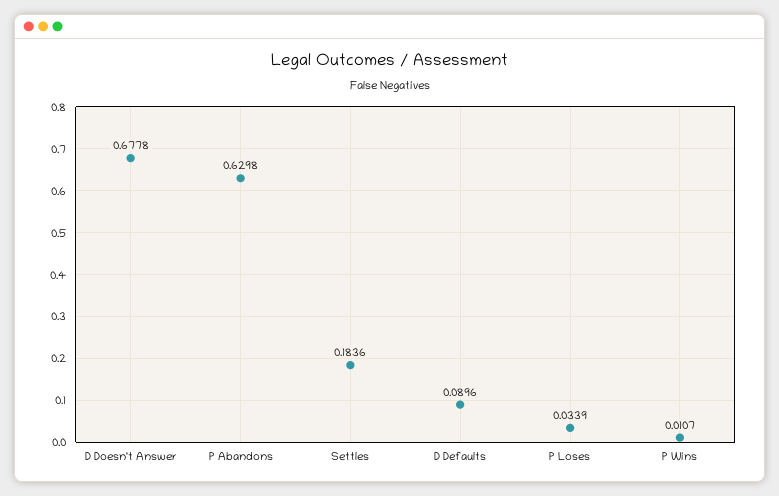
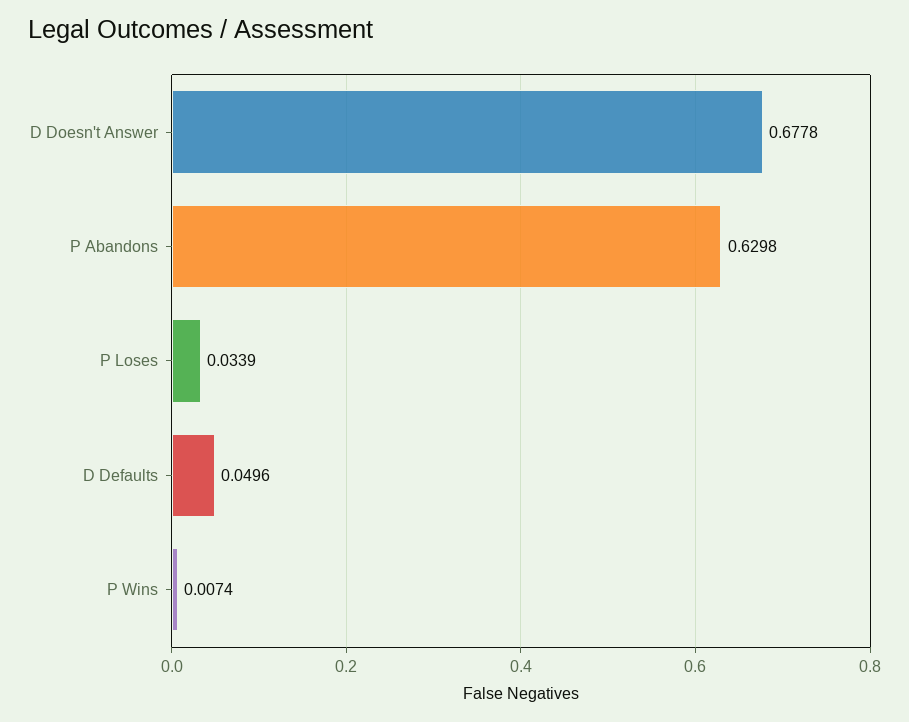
  {
    "D Doesn't Answer": 0.6778,
    "P Abandons": 0.6298,
-   "Settles": 0.1836,
-   "D Defaults": 0.0896,
+   "D Defaults": 0.0496,
    "P Loses": 0.0339,
-   "P Wins": 0.0107
+   "P Wins": 0.0074
  }

